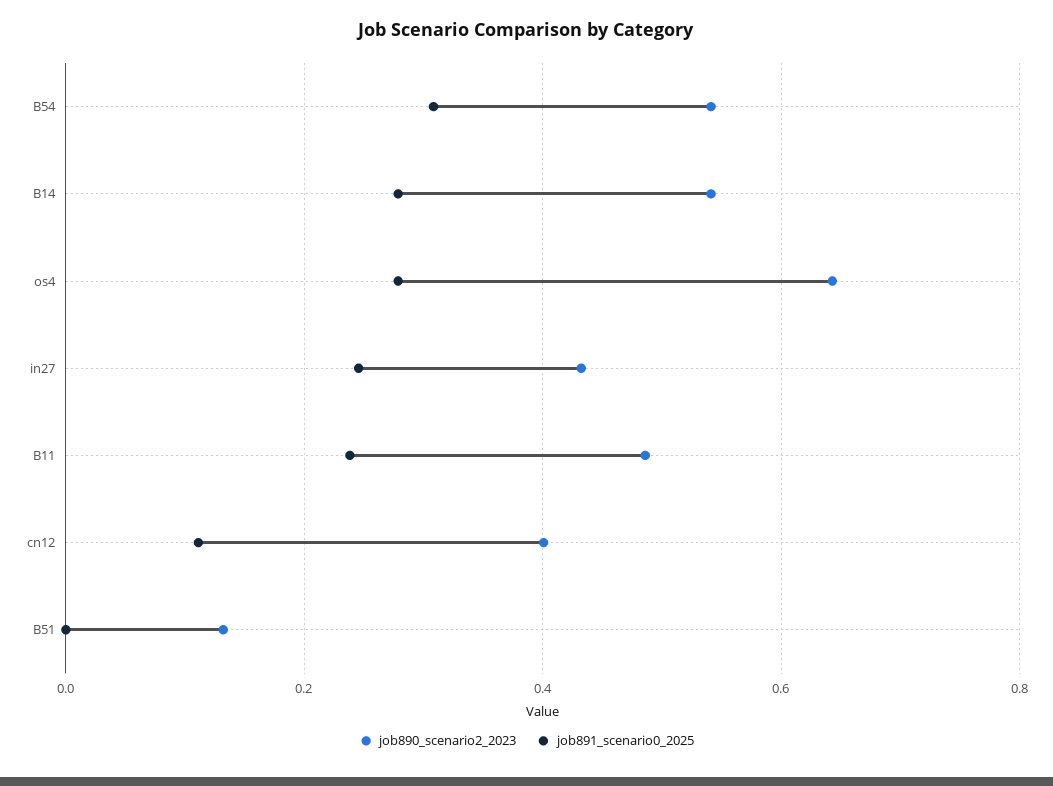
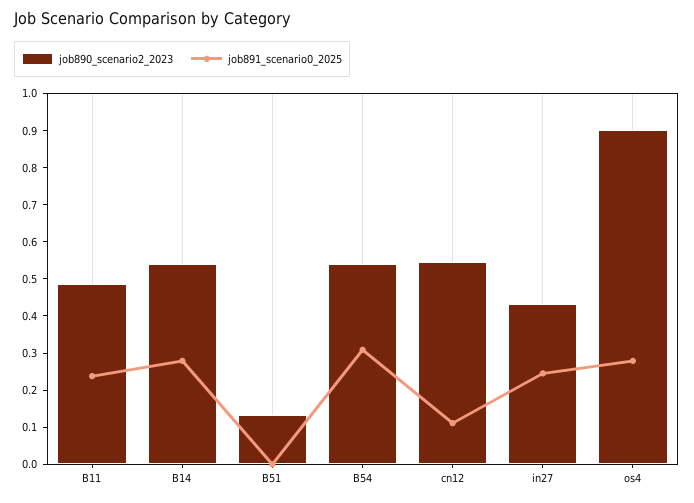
  {
    "job890_scenario2_2023": {
      "B54": 0.54,
      "B14": 0.54,
-     "os4": 0.64,
+     "os4": 0.9,
      "in27": 0.44,
      "B11": 0.48,
-     "cn12": 0.4,
+     "cn12": 0.55,
      "B51": 0.14
    },
    "job891_scenario0_2025": {
      "B54": 0.3,
      "B14": 0.28,
      "os4": 0.28,
      "in27": 0.24,
      "B11": 0.24,
      "cn12": 0.12,
      "B51": 0
    }
  }

